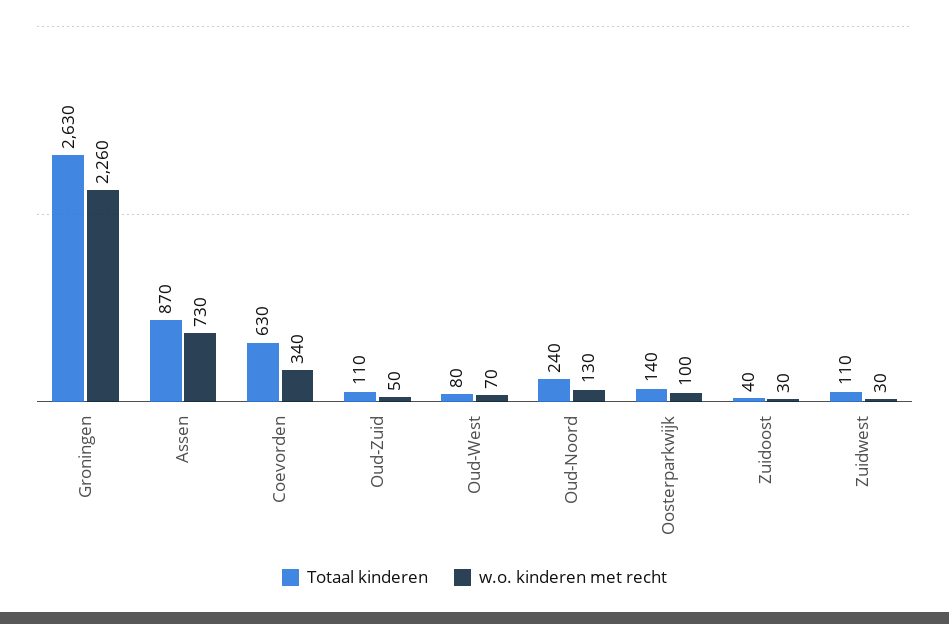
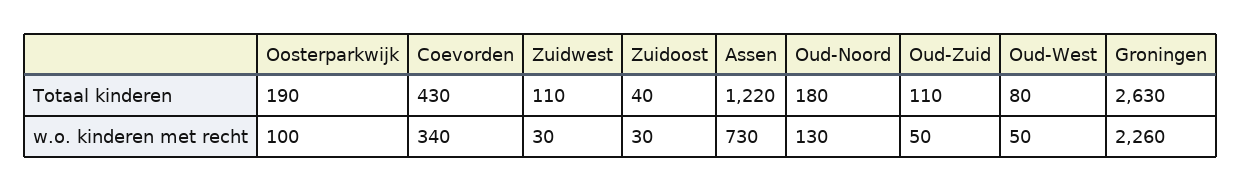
  {
    "Totaal kinderen": {
      "Groningen": 2630,
-     "Assen": 870,
+     "Assen": 1220,
-     "Coevorden": 630,
+     "Coevorden": 430,
      "Oud-Zuid": 110,
      "Oud-West": 80,
-     "Oud-Noord": 240,
+     "Oud-Noord": 180,
-     "Oosterparkwijk": 140,
+     "Oosterparkwijk": 190,
      "Zuidoost": 40,
      "Zuidwest": 110
    },
    "w.o. kinderen met recht": {
      "Groningen": 2260,
      "Assen": 730,
      "Coevorden": 340,
      "Oud-Zuid": 50,
-     "Oud-West": 70,
+     "Oud-West": 50,
      "Oud-Noord": 130,
      "Oosterparkwijk": 100,
      "Zuidoost": 30,
      "Zuidwest": 30
    }
  }

